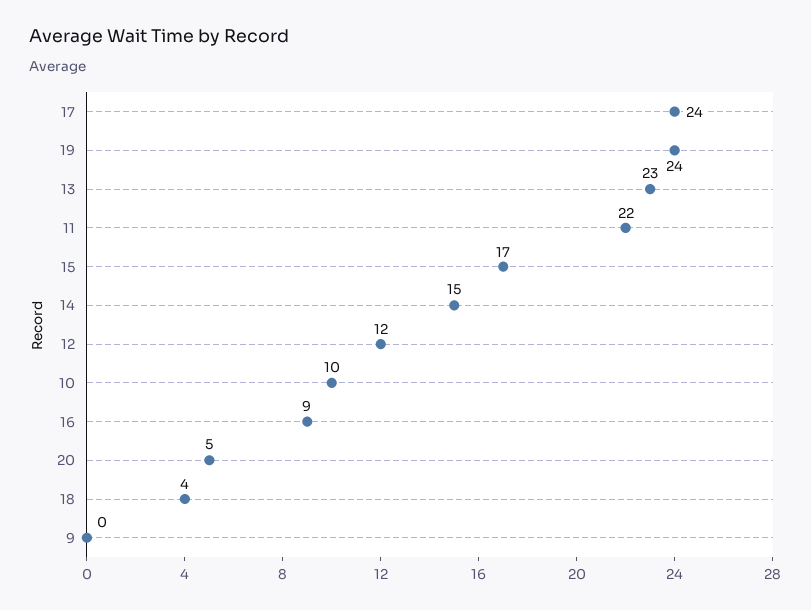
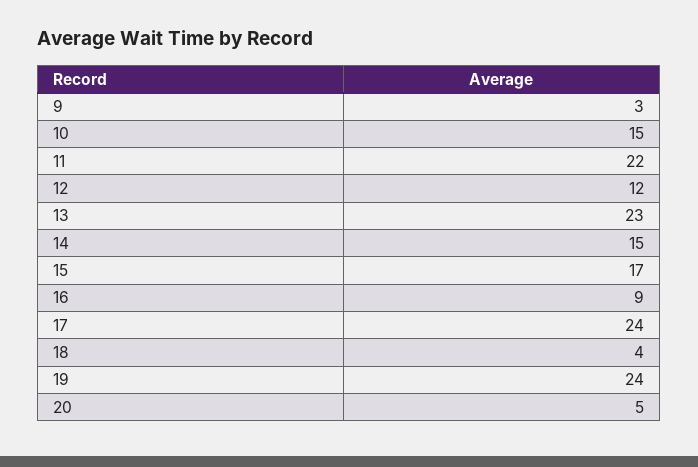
  {
    "17": 24,
    "19": 24,
    "13": 23,
    "11": 22,
    "15": 17,
    "14": 15,
    "12": 12,
-   "10": 10,
+   "10": 15,
    "16": 9,
    "20": 5,
    "18": 4,
-   "9": 0
+   "9": 3
  }

